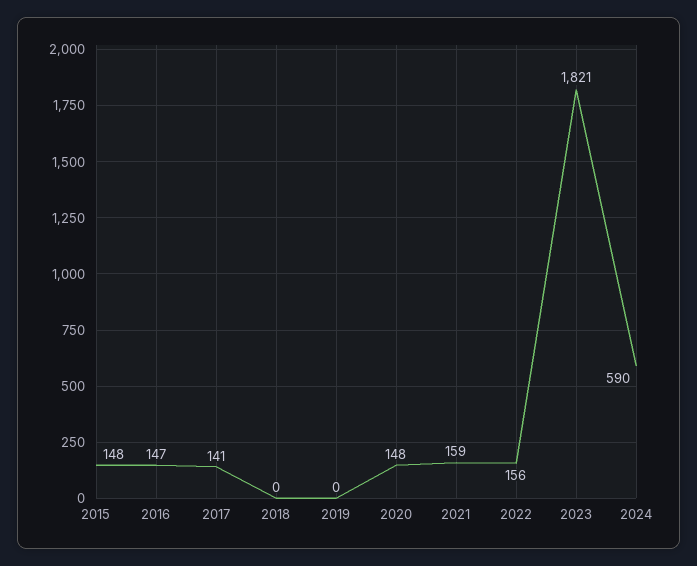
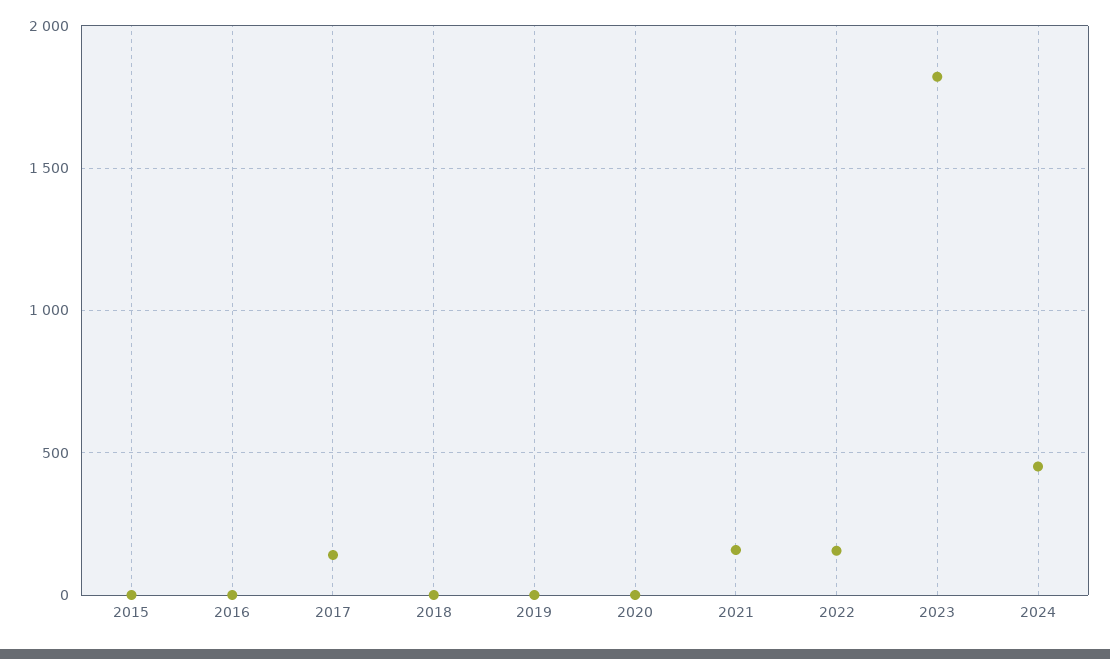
  {
-   "2015": 148,
+   "2015": 0,
-   "2016": 147,
+   "2016": 0,
    "2017": 141,
    "2018": 0,
    "2019": 0,
-   "2020": 148,
+   "2020": 0,
    "2021": 159,
    "2022": 156,
    "2023": 1821,
-   "2024": 590
+   "2024": 450
  }

